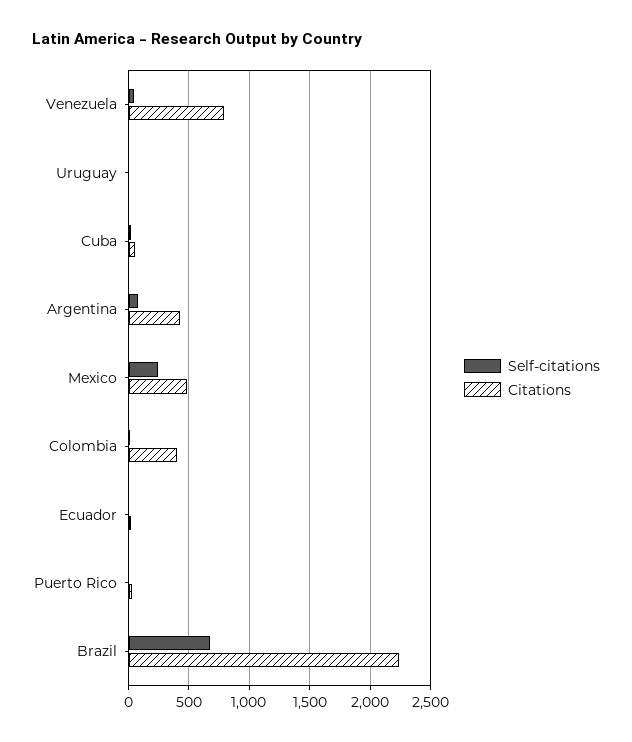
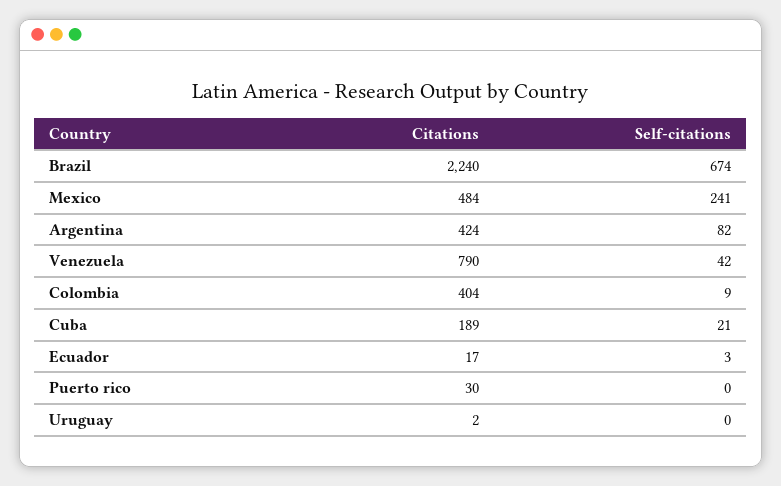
  {
    "Self-citations": {
      "Venezuela": 42,
      "Uruguay": 0,
      "Cuba": 21,
      "Argentina": 82,
      "Mexico": 241,
      "Colombia": 9,
      "Ecuador": 3,
      "Puerto Rico": 0,
      "Brazil": 674
    },
    "Citations": {
      "Venezuela": 790,
      "Uruguay": 2,
-     "Cuba": 50,
+     "Cuba": 189,
      "Argentina": 424,
      "Mexico": 484,
      "Colombia": 404,
      "Ecuador": 17,
      "Puerto Rico": 30,
      "Brazil": 2240
    }
  }

